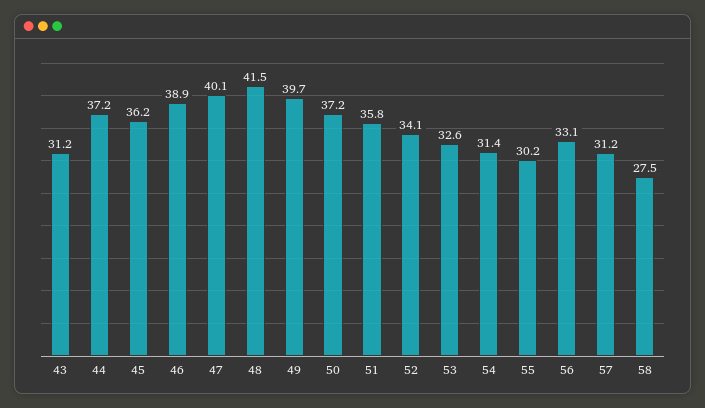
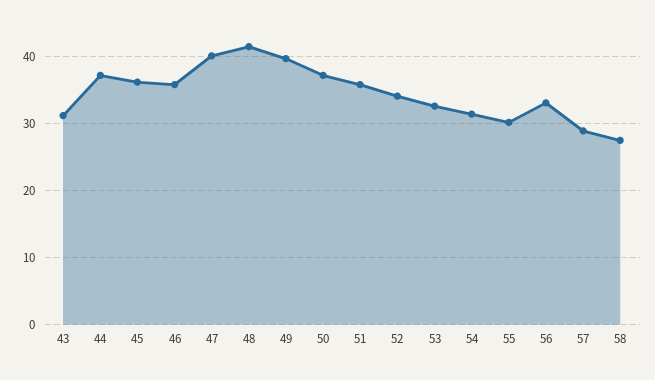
  {
    "43": 31.2,
    "44": 37.2,
    "45": 36.2,
-   "46": 38.9,
+   "46": 36,
    "47": 40.1,
    "48": 41.5,
    "49": 39.7,
    "50": 37.2,
    "51": 35.8,
    "52": 34.1,
    "53": 32.6,
    "54": 31.4,
    "55": 30.2,
    "56": 33.1,
-   "57": 31.2,
+   "57": 29,
    "58": 27.5
  }

